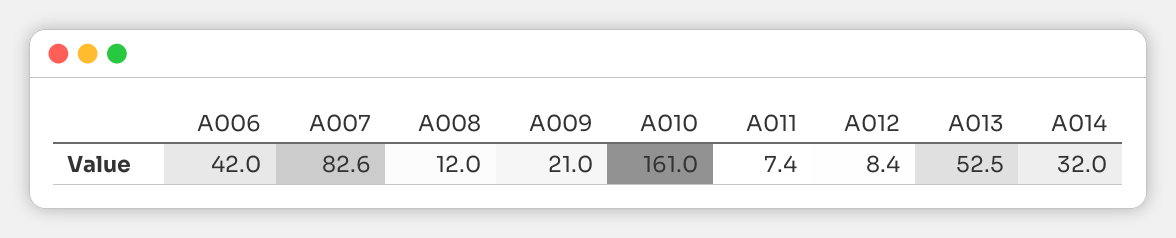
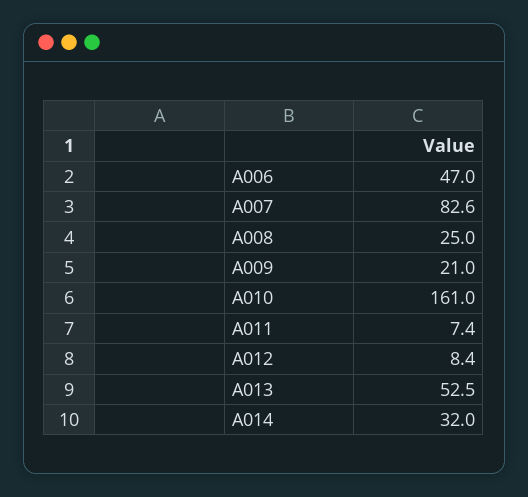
  {
-   "A006": 42,
+   "A006": 47,
    "A007": 82.6,
-   "A008": 12,
+   "A008": 25,
    "A009": 21,
    "A010": 161,
    "A011": 7.4,
    "A012": 8.4,
    "A013": 52.5,
    "A014": 32
  }

